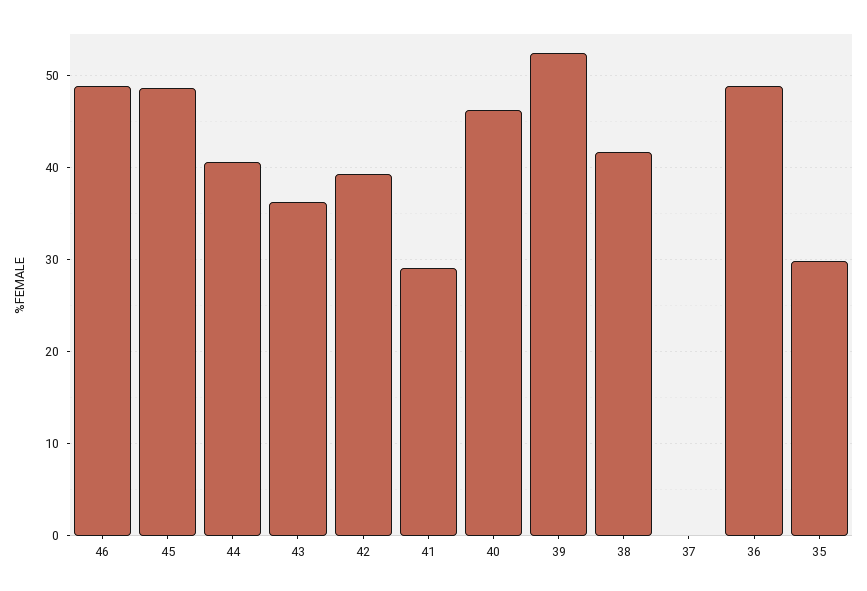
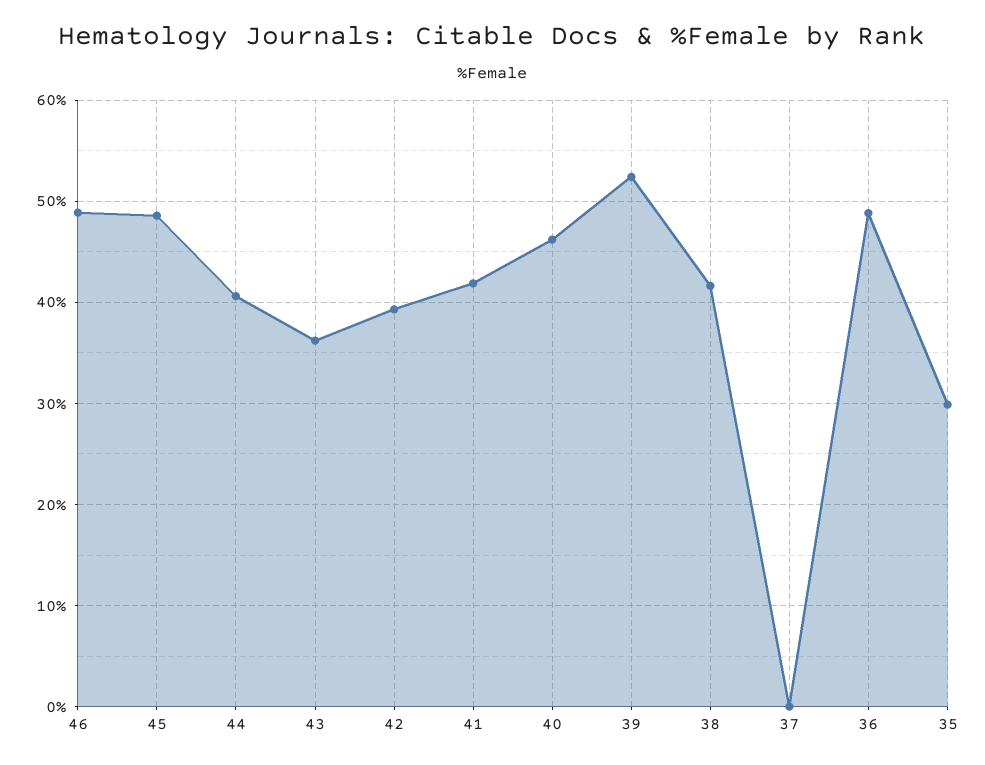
  {
    "46": 49,
    "45": 49,
    "44": 41,
    "43": 36,
    "42": 39,
-   "41": 29,
+   "41": 42,
    "40": 46,
    "39": 52,
    "38": 42,
    "37": 0,
    "36": 49,
    "35": 30
  }

